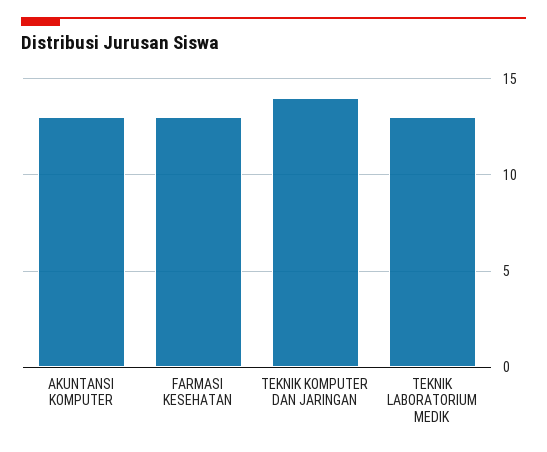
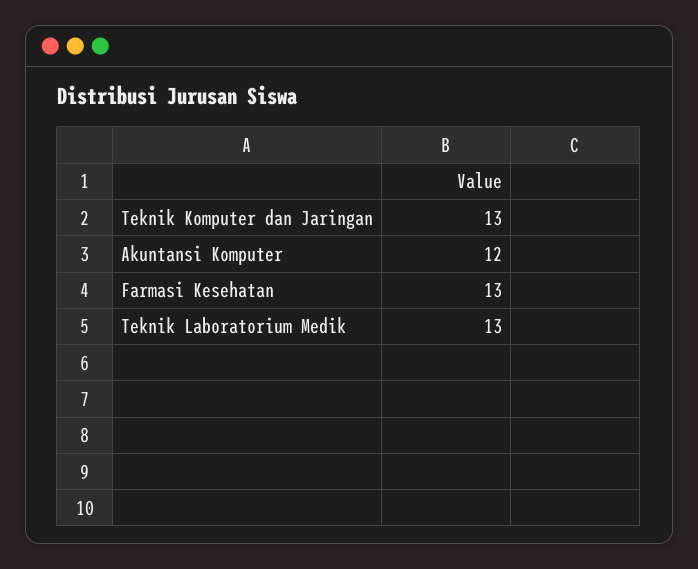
  {
-   "AKUNTANSI KOMPUTER": 13,
+   "AKUNTANSI KOMPUTER": 12,
    "FARMASI KESEHATAN": 13,
-   "TEKNIK KOMPUTER DAN JARINGAN": 14,
+   "TEKNIK KOMPUTER DAN JARINGAN": 13,
    "TEKNIK LABORATORIUM MEDIK": 13
  }

